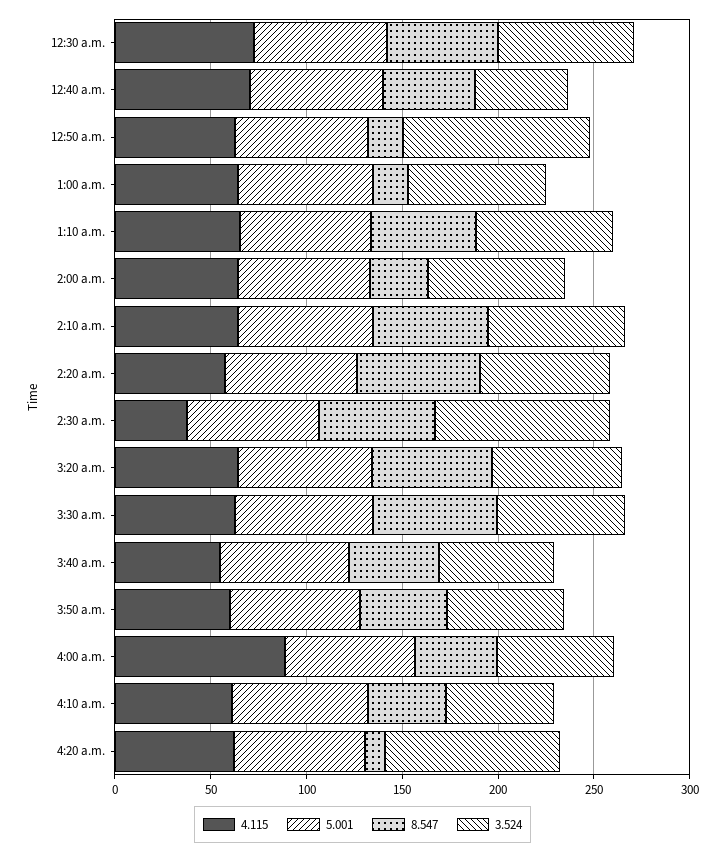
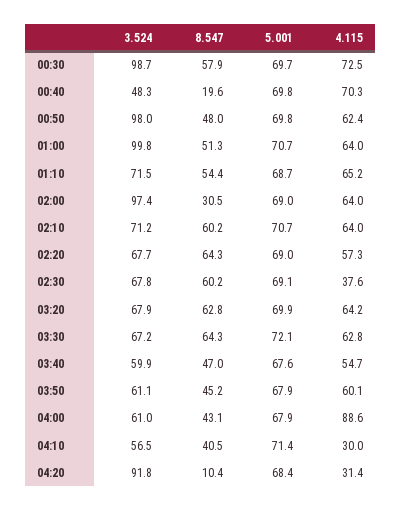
  {
    "4.115": {
      "12:30 a.m.": 72.5,
      "12:40 a.m.": 70.3,
      "12:50 a.m.": 62.4,
      "1:00 a.m.": 64,
      "1:10 a.m.": 65.2,
      "2:00 a.m.": 64,
      "2:10 a.m.": 64,
      "2:20 a.m.": 57.3,
      "2:30 a.m.": 37.6,
      "3:20 a.m.": 64.2,
      "3:30 a.m.": 62.8,
      "3:40 a.m.": 54.7,
      "3:50 a.m.": 60.1,
      "4:00 a.m.": 88.6,
-     "4:10 a.m.": 60,
+     "4:10 a.m.": 30,
-     "4:20 a.m.": 60
+     "4:20 a.m.": 31.4
    },
    "5.001": {
      "12:30 a.m.": 69.7,
      "12:40 a.m.": 69.8,
      "12:50 a.m.": 69.8,
      "1:00 a.m.": 70.7,
      "1:10 a.m.": 68.7,
      "2:00 a.m.": 69,
      "2:10 a.m.": 70.7,
      "2:20 a.m.": 69,
      "2:30 a.m.": 69.1,
      "3:20 a.m.": 69.9,
      "3:30 a.m.": 72.1,
      "3:40 a.m.": 67.6,
      "3:50 a.m.": 67.9,
      "4:00 a.m.": 67.9,
      "4:10 a.m.": 71.4,
      "4:20 a.m.": 68.4
    },
    "8.547": {
      "12:30 a.m.": 57.9,
-     "12:40 a.m.": 50,
+     "12:40 a.m.": 19.6,
-     "12:50 a.m.": 20,
+     "12:50 a.m.": 48,
-     "1:00 a.m.": 20,
+     "1:00 a.m.": 51.3,
      "1:10 a.m.": 54.4,
      "2:00 a.m.": 30.5,
      "2:10 a.m.": 60.2,
      "2:20 a.m.": 64.3,
      "2:30 a.m.": 60.2,
      "3:20 a.m.": 62.8,
      "3:30 a.m.": 64.3,
      "3:40 a.m.": 47,
      "3:50 a.m.": 45.2,
      "4:00 a.m.": 43.1,
      "4:10 a.m.": 40.5,
      "4:20 a.m.": 10.4
    },
    "3.524": {
-     "12:30 a.m.": 70,
+     "12:30 a.m.": 98.7,
      "12:40 a.m.": 48.3,
      "12:50 a.m.": 98,
-     "1:00 a.m.": 70,
+     "1:00 a.m.": 99.8,
      "1:10 a.m.": 71.5,
-     "2:00 a.m.": 70,
+     "2:00 a.m.": 97.4,
      "2:10 a.m.": 71.2,
      "2:20 a.m.": 67.7,
-     "2:30 a.m.": 90,
+     "2:30 a.m.": 67.8,
      "3:20 a.m.": 67.9,
      "3:30 a.m.": 67.2,
      "3:40 a.m.": 59.9,
      "3:50 a.m.": 61.1,
      "4:00 a.m.": 61,
      "4:10 a.m.": 56.5,
      "4:20 a.m.": 91.8
    }
  }

